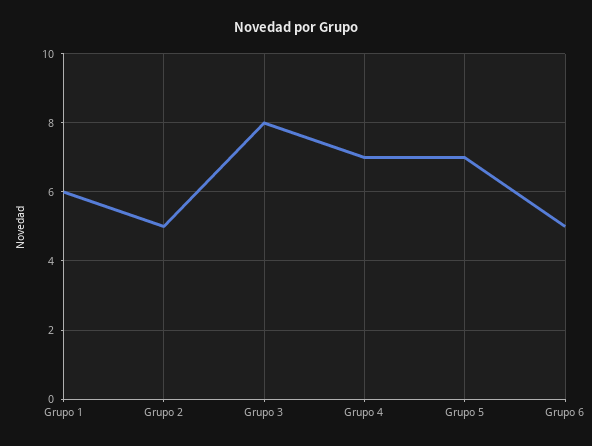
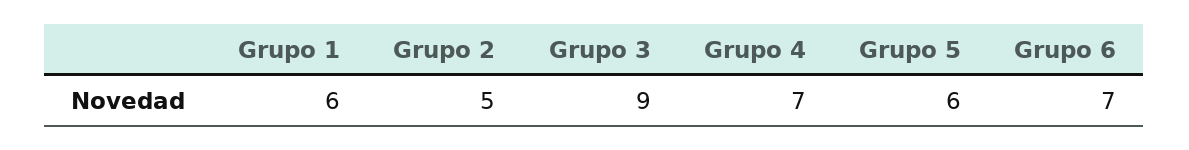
  {
    "Grupo 1": 6,
    "Grupo 2": 5,
-   "Grupo 3": 8,
+   "Grupo 3": 9,
    "Grupo 4": 7,
-   "Grupo 5": 7,
+   "Grupo 5": 6,
-   "Grupo 6": 5
+   "Grupo 6": 7
  }

